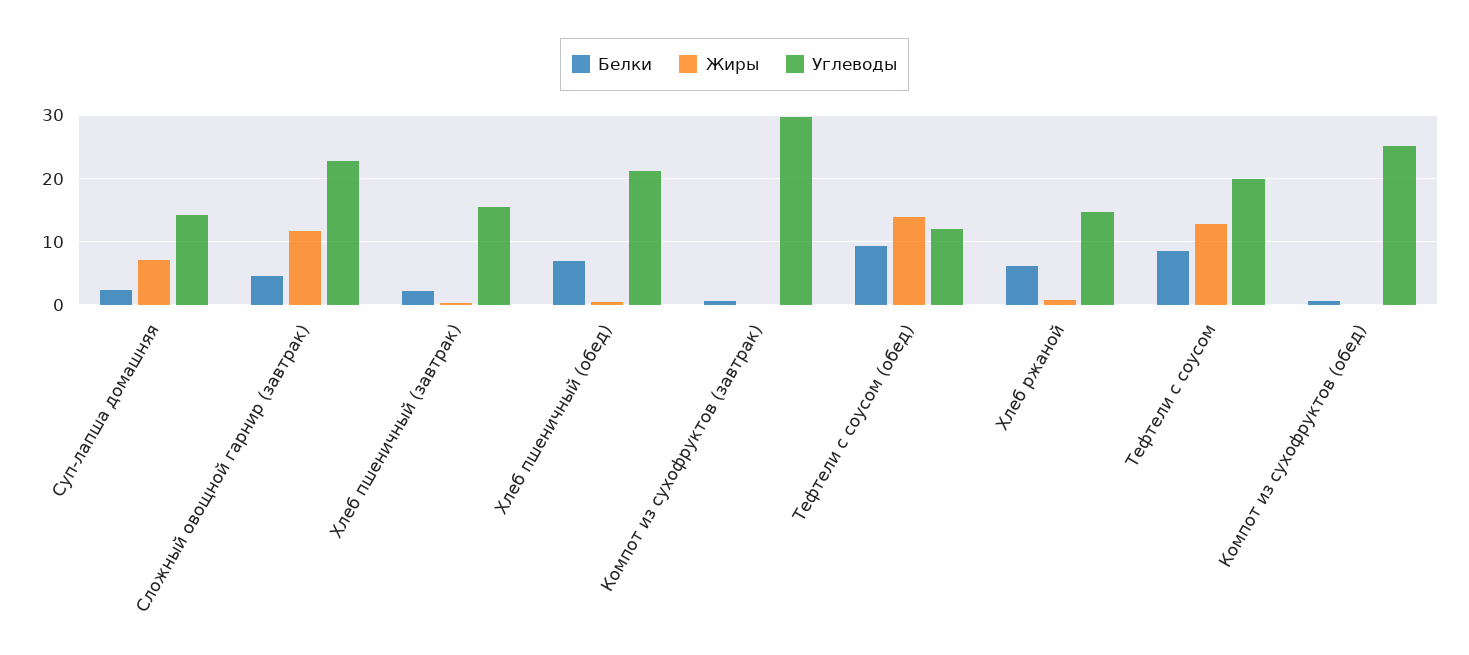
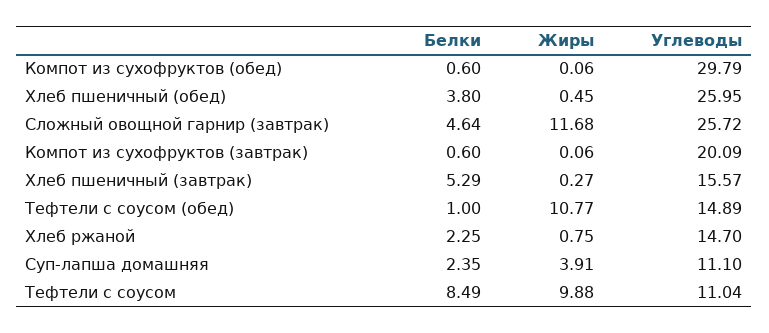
  {
    "Белки": {
      "Суп-лапша домашняя": 2.35,
      "Сложный овощной гарнир (завтрак)": 4.64,
-     "Хлеб пшеничный (завтрак)": 2,
+     "Хлеб пшеничный (завтрак)": 5.29,
-     "Хлеб пшеничный (обед)": 7,
+     "Хлеб пшеничный (обед)": 3.8,
      "Компот из сухофруктов (завтрак)": 0.6,
-     "Тефтели с соусом (обед)": 9,
+     "Тефтели с соусом (обед)": 1,
-     "Хлеб ржаной": 6,
+     "Хлеб ржаной": 2.25,
      "Тефтели с соусом": 8.49,
      "Компот из сухофруктов (обед)": 0.6
    },
    "Жиры": {
-     "Суп-лапша домашняя": 7,
+     "Суп-лапша домашняя": 3.91,
      "Сложный овощной гарнир (завтрак)": 11.68,
      "Хлеб пшеничный (завтрак)": 0.27,
      "Хлеб пшеничный (обед)": 0.45,
      "Компот из сухофруктов (завтрак)": 0.06,
-     "Тефтели с соусом (обед)": 14,
+     "Тефтели с соусом (обед)": 10.77,
      "Хлеб ржаной": 0.75,
-     "Тефтели с соусом": 13,
+     "Тефтели с соусом": 9.88,
      "Компот из сухофруктов (обед)": 0.06
    },
    "Углеводы": {
-     "Суп-лапша домашняя": 14,
+     "Суп-лапша домашняя": 11.1,
-     "Сложный овощной гарнир (завтрак)": 23,
+     "Сложный овощной гарнир (завтрак)": 25.72,
      "Хлеб пшеничный (завтрак)": 15.57,
-     "Хлеб пшеничный (обед)": 21,
+     "Хлеб пшеничный (обед)": 25.95,
-     "Компот из сухофруктов (завтрак)": 30,
+     "Компот из сухофруктов (завтрак)": 20.09,
-     "Тефтели с соусом (обед)": 12,
+     "Тефтели с соусом (обед)": 14.89,
      "Хлеб ржаной": 14.7,
-     "Тефтели с соусом": 20,
+     "Тефтели с соусом": 11.04,
-     "Компот из сухофруктов (обед)": 25
+     "Компот из сухофруктов (обед)": 29.79
    }
  }

